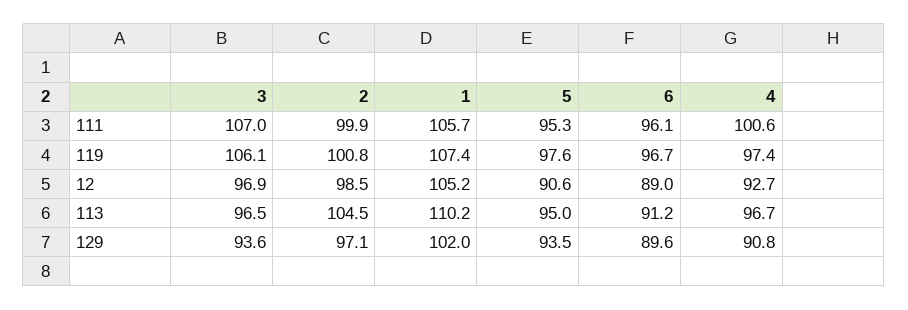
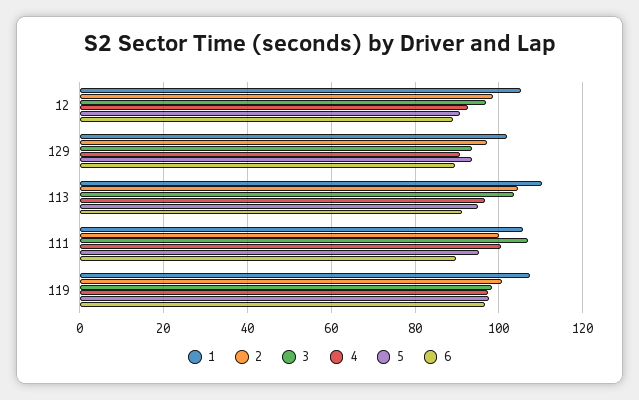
  {
    "3": {
      "111": 107,
-     "119": 106.1,
+     "119": 98,
      "12": 96.9,
-     "113": 96.5,
+     "113": 104,
      "129": 93.6
    },
    "2": {
      "111": 99.9,
      "119": 100.8,
      "12": 98.5,
      "113": 104.5,
      "129": 97.1
    },
    "1": {
      "111": 105.7,
      "119": 107.4,
      "12": 105.2,
      "113": 110.2,
      "129": 102
    },
    "5": {
      "111": 95.3,
      "119": 97.6,
      "12": 90.6,
      "113": 95,
      "129": 93.5
    },
    "6": {
-     "111": 96.1,
+     "111": 90,
      "119": 96.7,
      "12": 89,
      "113": 91.2,
      "129": 89.6
    },
    "4": {
      "111": 100.6,
      "119": 97.4,
      "12": 92.7,
      "113": 96.7,
      "129": 90.8
    }
  }

